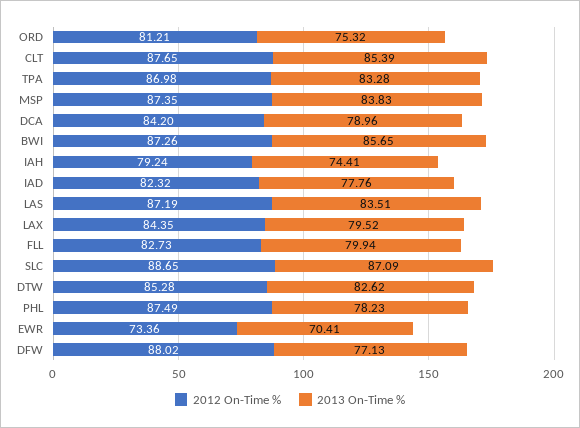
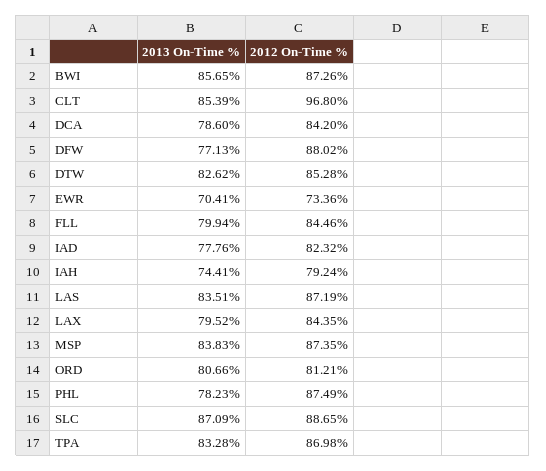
  {
    "2012 On-Time %": {
      "ORD": 81.21,
-     "CLT": 87.65,
+     "CLT": 96.8,
      "TPA": 86.98,
      "MSP": 87.35,
      "DCA": 84.2,
      "BWI": 87.26,
      "IAH": 79.24,
      "IAD": 82.32,
      "LAS": 87.19,
      "LAX": 84.35,
-     "FLL": 82.73,
+     "FLL": 84.46,
      "SLC": 88.65,
      "DTW": 85.28,
      "PHL": 87.49,
      "EWR": 73.36,
      "DFW": 88.02
    },
    "2013 On-Time %": {
-     "ORD": 75.32,
+     "ORD": 80.66,
      "CLT": 85.39,
      "TPA": 83.28,
      "MSP": 83.83,
-     "DCA": 78.96,
+     "DCA": 78.6,
      "BWI": 85.65,
      "IAH": 74.41,
      "IAD": 77.76,
      "LAS": 83.51,
      "LAX": 79.52,
      "FLL": 79.94,
      "SLC": 87.09,
      "DTW": 82.62,
      "PHL": 78.23,
      "EWR": 70.41,
      "DFW": 77.13
    }
  }

